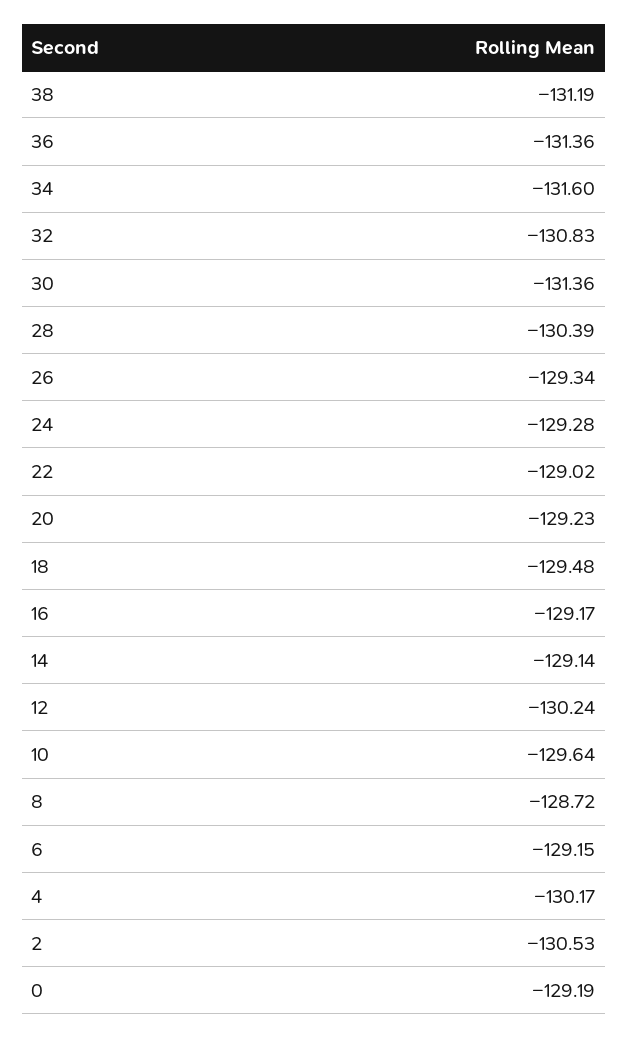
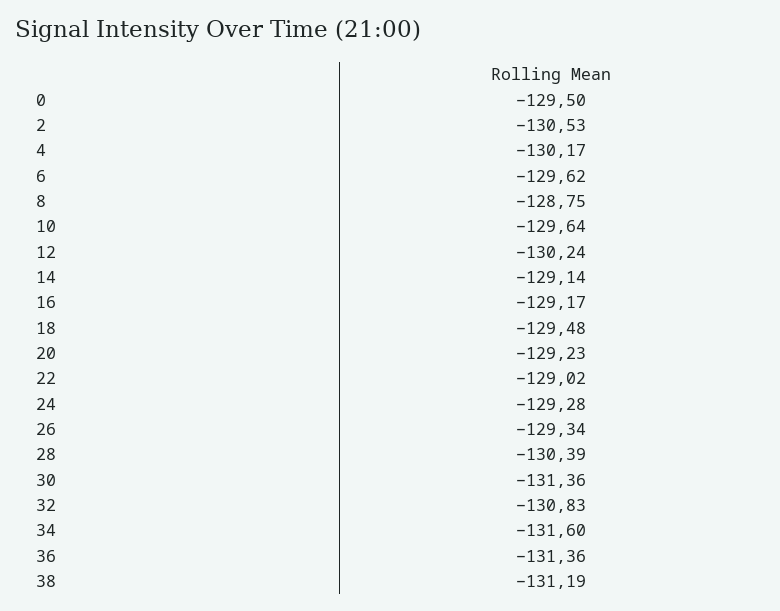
  {
    "38": -131.19,
    "36": -131.36,
    "34": -131.6,
    "32": -130.83,
    "30": -131.36,
    "28": -130.39,
    "26": -129.34,
    "24": -129.28,
    "22": -129.02,
    "20": -129.23,
    "18": -129.48,
    "16": -129.17,
    "14": -129.14,
    "12": -130.24,
    "10": -129.64,
-   "8": -128.72,
+   "8": -128.75,
-   "6": -129.15,
+   "6": -129.62,
    "4": -130.17,
    "2": -130.53,
-   "0": -129.19
+   "0": -129.5
  }

